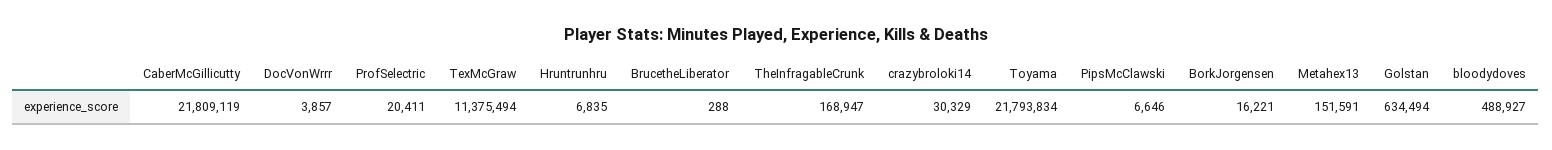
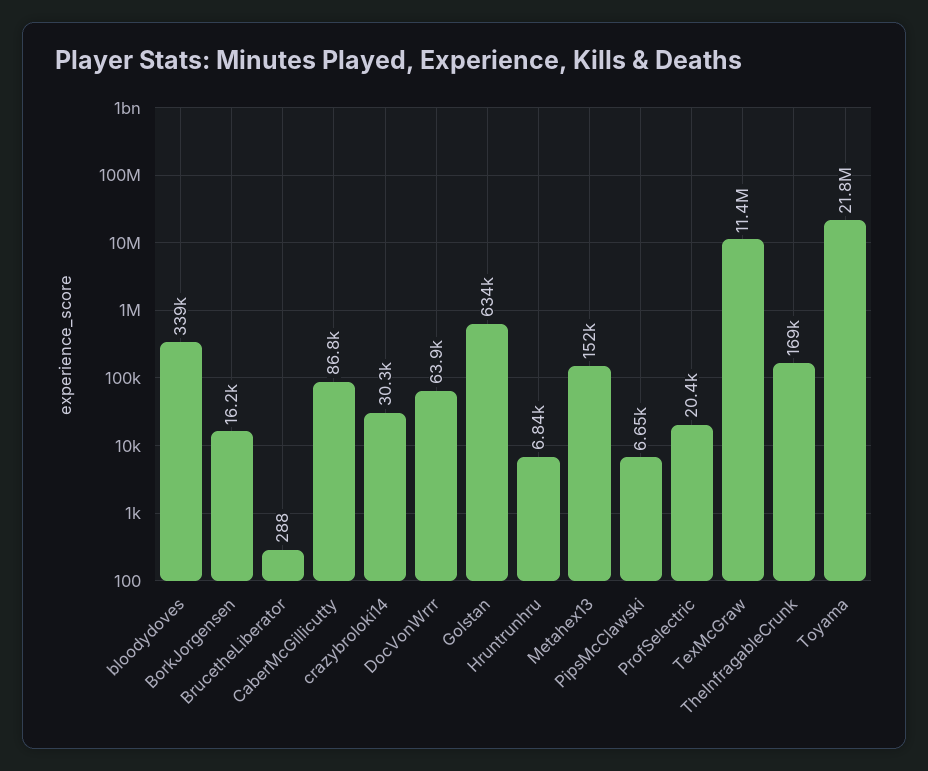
  {
-   "CaberMcGillicutty": 21809119,
+   "CaberMcGillicutty": 86800,
-   "DocVonWrrr": 3857,
+   "DocVonWrrr": 63900,
    "ProfSelectric": 20411,
    "TexMcGraw": 11375494,
    "Hruntrunhru": 6835,
    "BrucetheLiberator": 288,
    "TheInfragableCrunk": 168947,
    "crazybroloki14": 30329,
    "Toyama": 21793834,
    "PipsMcClawski": 6646,
    "BorkJorgensen": 16221,
    "Metahex13": 151591,
    "Golstan": 634494,
-   "bloodydoves": 488927
+   "bloodydoves": 339000
  }

